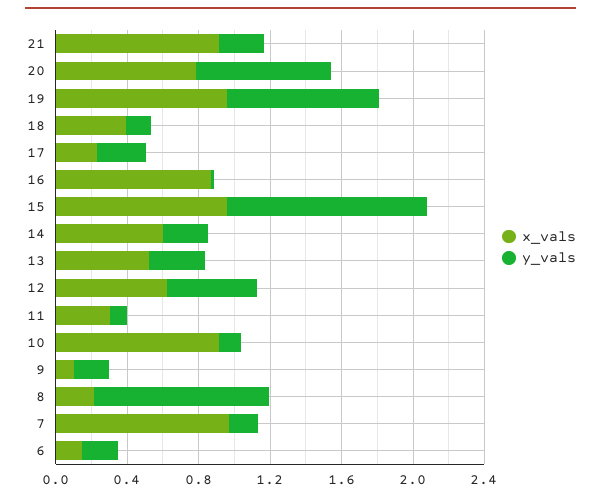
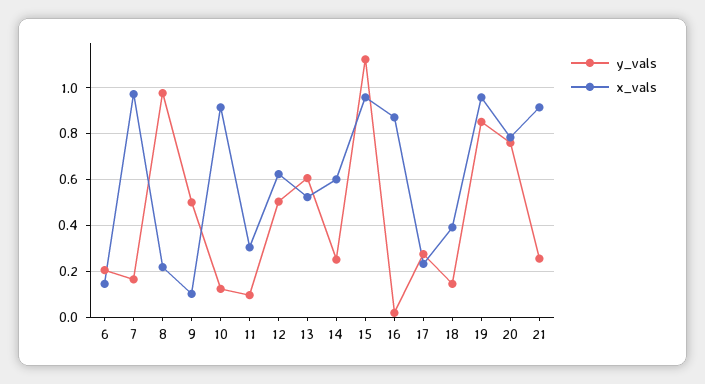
  {
    "x_vals": {
      "21": 0.9,
      "20": 0.8,
      "19": 0.95,
      "18": 0.4,
      "17": 0.25,
      "16": 0.85,
      "15": 0.95,
      "14": 0.6,
      "13": 0.5,
      "12": 0.6,
      "11": 0.3,
      "10": 0.9,
      "9": 0.1,
      "8": 0.2,
      "7": 0.95,
      "6": 0.15
    },
    "y_vals": {
      "21": 0.25,
      "20": 0.75,
      "19": 0.85,
      "18": 0.15,
      "17": 0.25,
      "16": 0,
      "15": 1.1,
      "14": 0.25,
-     "13": 0.3,
+     "13": 0.6,
      "12": 0.5,
      "11": 0.1,
      "10": 0.1,
-     "9": 0.2,
+     "9": 0.5,
      "8": 1,
      "7": 0.15,
      "6": 0.2
    }
  }

